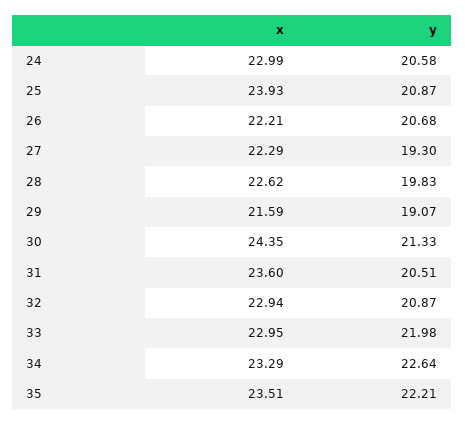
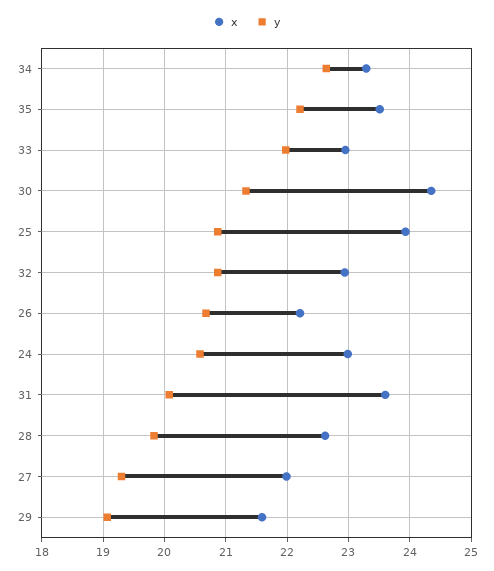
  {
    "x": {
      "24": 22.99,
      "25": 23.93,
      "26": 22.21,
-     "27": 22.29,
+     "27": 22,
      "28": 22.62,
      "29": 21.59,
      "30": 24.35,
      "31": 23.6,
      "32": 22.94,
      "33": 22.95,
      "34": 23.29,
      "35": 23.51
    },
    "y": {
      "24": 20.58,
      "25": 20.87,
      "26": 20.68,
      "27": 19.3,
      "28": 19.83,
      "29": 19.07,
      "30": 21.33,
-     "31": 20.51,
+     "31": 20.1,
      "32": 20.87,
      "33": 21.98,
      "34": 22.64,
      "35": 22.21
    }
  }

